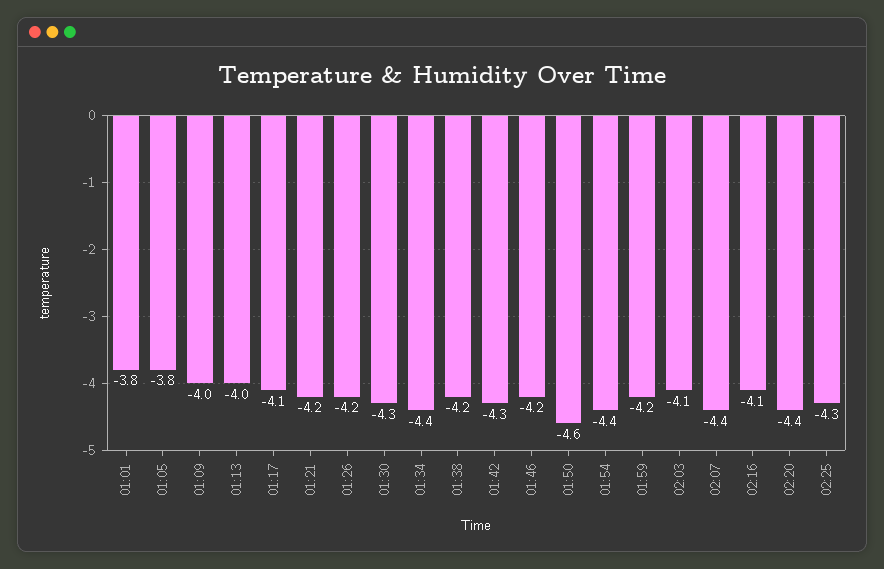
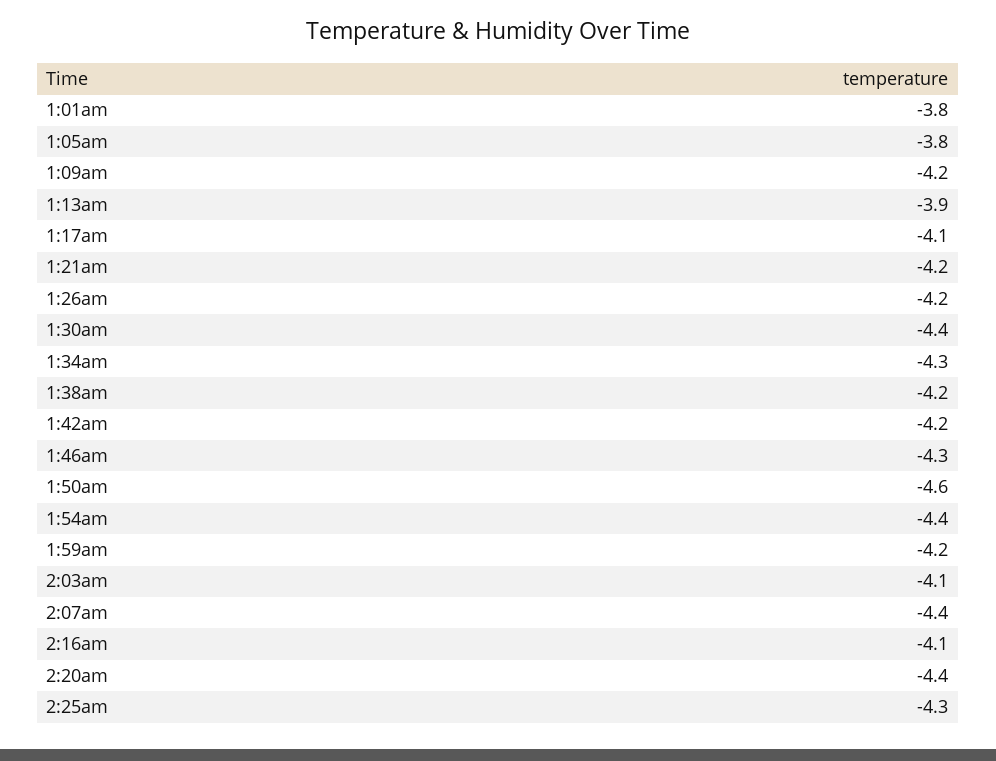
  {
    "01:01": -3.8,
    "01:05": -3.8,
-   "01:09": -4,
+   "01:09": -4.2,
-   "01:13": -4,
+   "01:13": -3.9,
    "01:17": -4.1,
    "01:21": -4.2,
    "01:26": -4.2,
-   "01:30": -4.3,
+   "01:30": -4.4,
-   "01:34": -4.4,
+   "01:34": -4.3,
    "01:38": -4.2,
-   "01:42": -4.3,
+   "01:42": -4.2,
-   "01:46": -4.2,
+   "01:46": -4.3,
    "01:50": -4.6,
    "01:54": -4.4,
    "01:59": -4.2,
    "02:03": -4.1,
    "02:07": -4.4,
    "02:16": -4.1,
    "02:20": -4.4,
    "02:25": -4.3
  }

